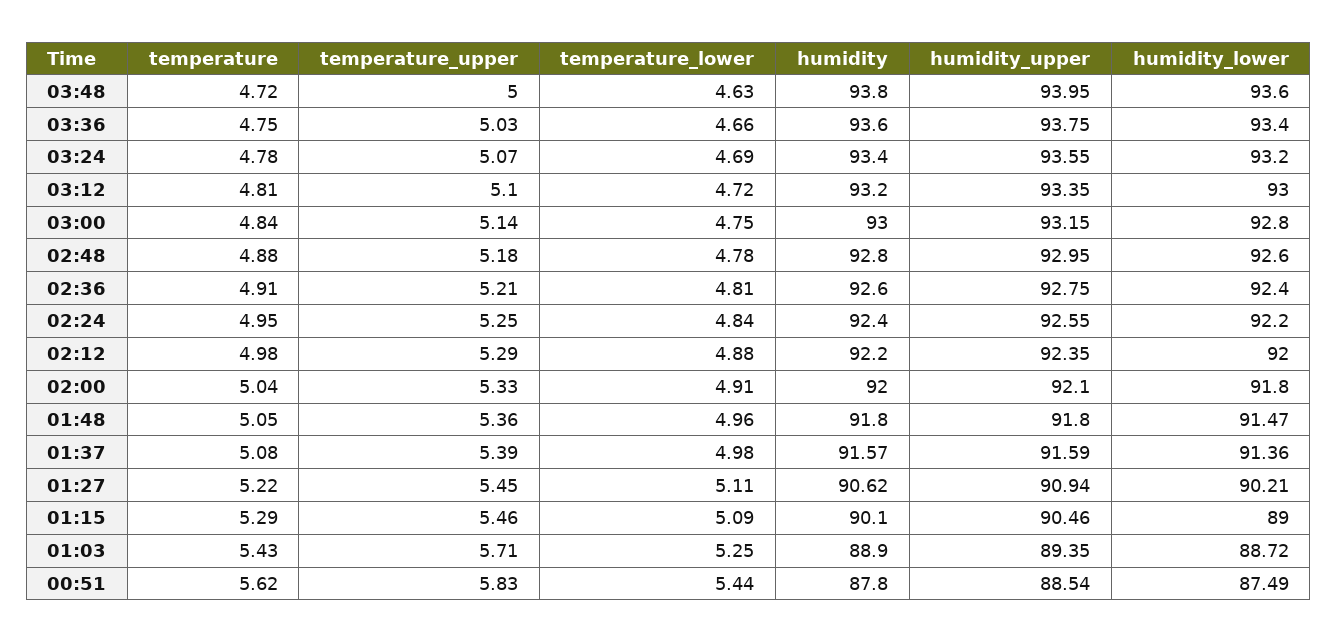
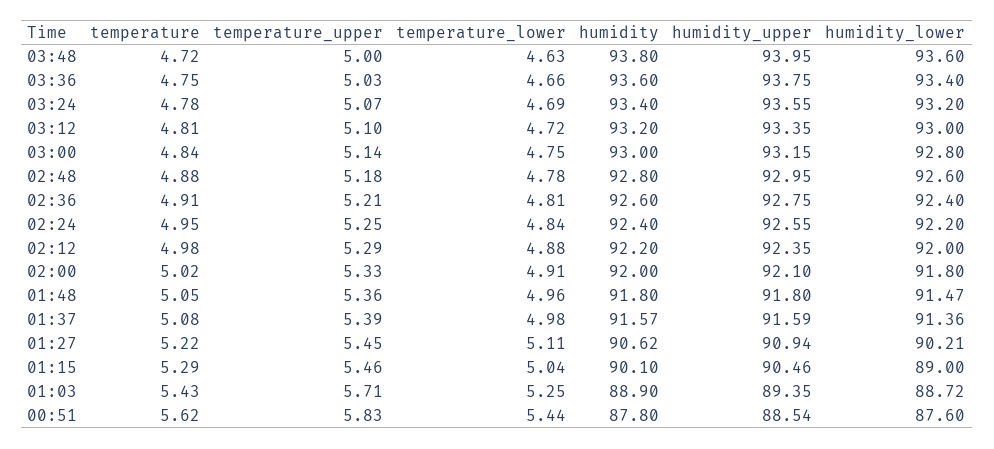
  {
    "temperature": {
      "03:48": 4.72,
      "03:36": 4.75,
      "03:24": 4.78,
      "03:12": 4.81,
      "03:00": 4.84,
      "02:48": 4.88,
      "02:36": 4.91,
      "02:24": 4.95,
      "02:12": 4.98,
-     "02:00": 5.04,
+     "02:00": 5.02,
      "01:48": 5.05,
      "01:37": 5.08,
      "01:27": 5.22,
      "01:15": 5.29,
      "01:03": 5.43,
      "00:51": 5.62
    },
    "temperature_upper": {
      "03:48": 5,
      "03:36": 5.03,
      "03:24": 5.07,
      "03:12": 5.1,
      "03:00": 5.14,
      "02:48": 5.18,
      "02:36": 5.21,
      "02:24": 5.25,
      "02:12": 5.29,
      "02:00": 5.33,
      "01:48": 5.36,
      "01:37": 5.39,
      "01:27": 5.45,
      "01:15": 5.46,
      "01:03": 5.71,
      "00:51": 5.83
    },
    "temperature_lower": {
      "03:48": 4.63,
      "03:36": 4.66,
      "03:24": 4.69,
      "03:12": 4.72,
      "03:00": 4.75,
      "02:48": 4.78,
      "02:36": 4.81,
      "02:24": 4.84,
      "02:12": 4.88,
      "02:00": 4.91,
      "01:48": 4.96,
      "01:37": 4.98,
      "01:27": 5.11,
-     "01:15": 5.09,
+     "01:15": 5.04,
      "01:03": 5.25,
      "00:51": 5.44
    },
    "humidity": {
      "03:48": 93.8,
      "03:36": 93.6,
      "03:24": 93.4,
      "03:12": 93.2,
      "03:00": 93,
      "02:48": 92.8,
      "02:36": 92.6,
      "02:24": 92.4,
      "02:12": 92.2,
      "02:00": 92,
      "01:48": 91.8,
      "01:37": 91.57,
      "01:27": 90.62,
      "01:15": 90.1,
      "01:03": 88.9,
      "00:51": 87.8
    },
    "humidity_upper": {
      "03:48": 93.95,
      "03:36": 93.75,
      "03:24": 93.55,
      "03:12": 93.35,
      "03:00": 93.15,
      "02:48": 92.95,
      "02:36": 92.75,
      "02:24": 92.55,
      "02:12": 92.35,
      "02:00": 92.1,
      "01:48": 91.8,
      "01:37": 91.59,
      "01:27": 90.94,
      "01:15": 90.46,
      "01:03": 89.35,
      "00:51": 88.54
    },
    "humidity_lower": {
      "03:48": 93.6,
      "03:36": 93.4,
      "03:24": 93.2,
      "03:12": 93,
      "03:00": 92.8,
      "02:48": 92.6,
      "02:36": 92.4,
      "02:24": 92.2,
      "02:12": 92,
      "02:00": 91.8,
      "01:48": 91.47,
      "01:37": 91.36,
      "01:27": 90.21,
      "01:15": 89,
      "01:03": 88.72,
-     "00:51": 87.49
+     "00:51": 87.6
    }
  }

